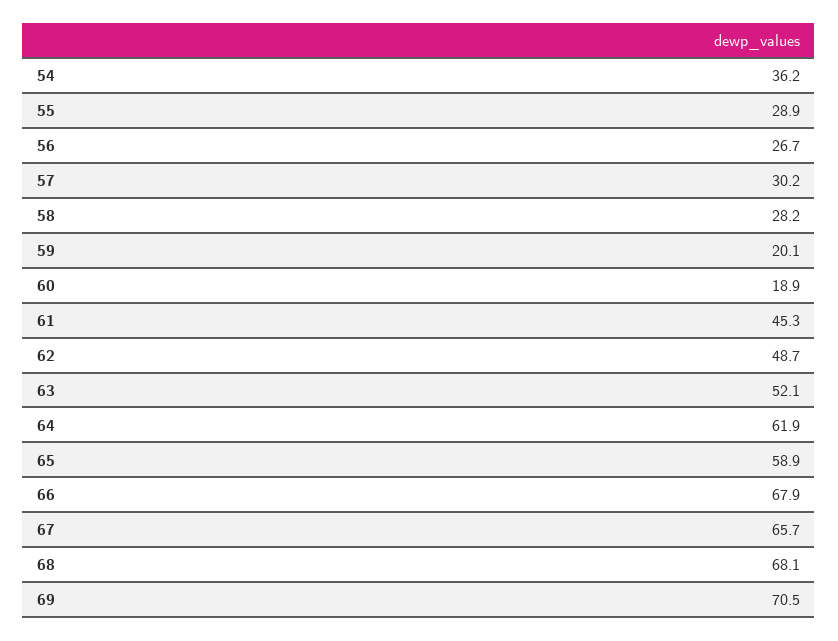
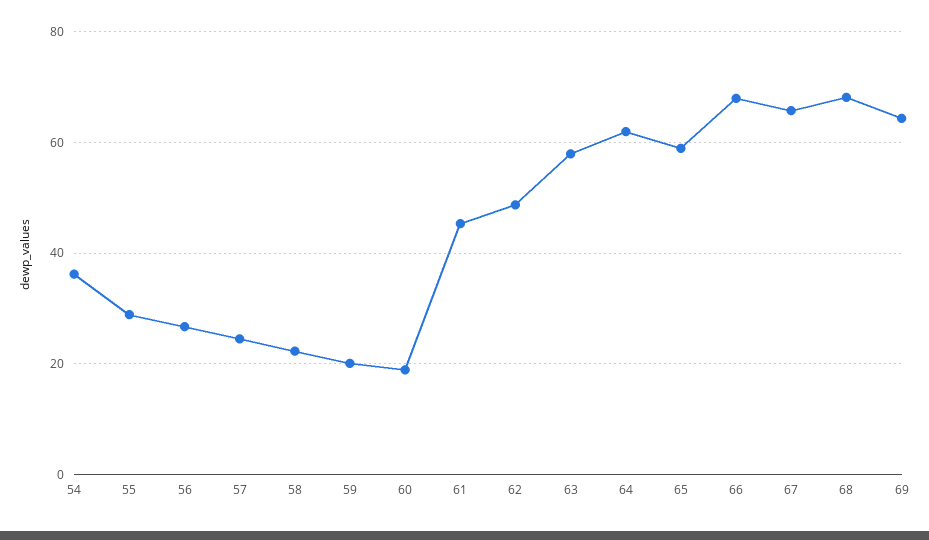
  {
    "54": 36.2,
    "55": 28.9,
    "56": 26.7,
-   "57": 30.2,
+   "57": 24,
-   "58": 28.2,
+   "58": 22,
    "59": 20.1,
    "60": 18.9,
    "61": 45.3,
    "62": 48.7,
-   "63": 52.1,
+   "63": 58,
    "64": 61.9,
    "65": 58.9,
    "66": 67.9,
    "67": 65.7,
    "68": 68.1,
-   "69": 70.5
+   "69": 64
  }

